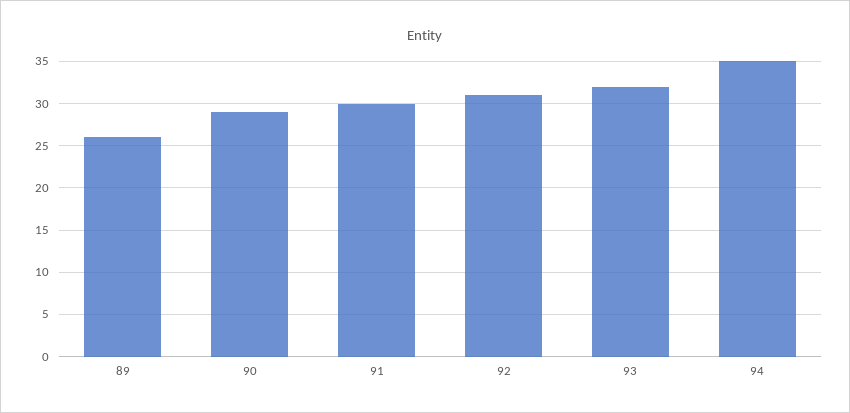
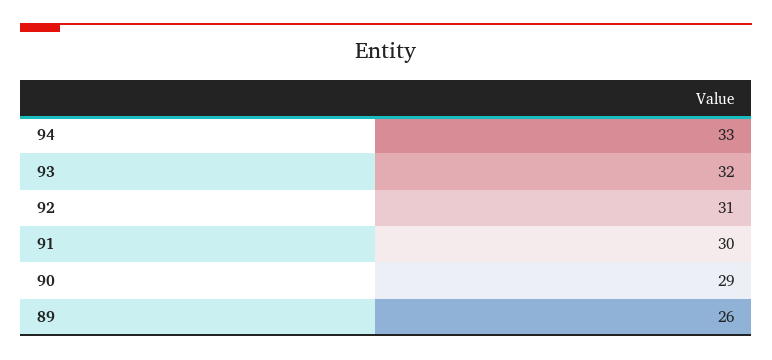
  {
    "89": 26,
    "90": 29,
    "91": 30,
    "92": 31,
    "93": 32,
-   "94": 35
+   "94": 33
  }

